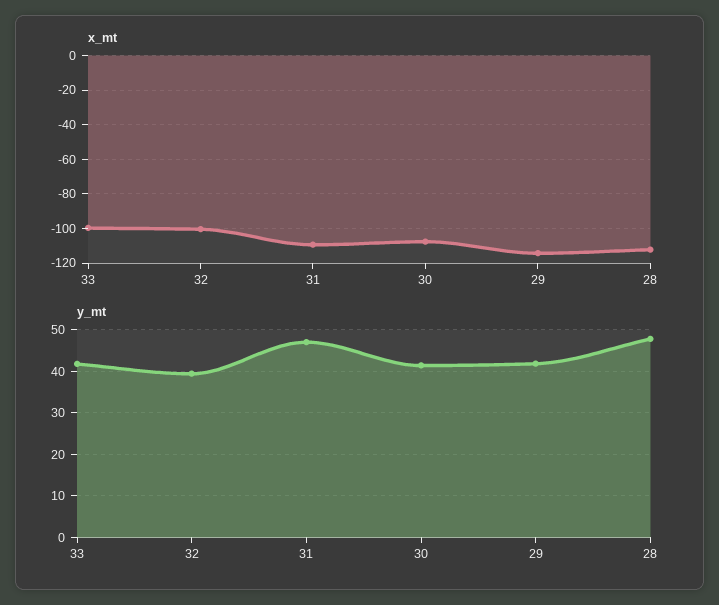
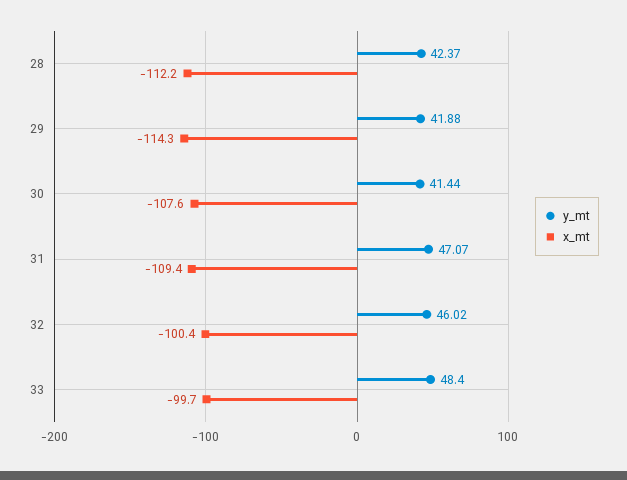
  {
    "x_mt": {
      "33": -99.7,
      "32": -100.4,
      "31": -109.4,
      "30": -107.6,
      "29": -114.3,
      "28": -112.2
    },
    "y_mt": {
-     "33": 42,
+     "33": 48.4,
-     "32": 40,
+     "32": 46.02,
      "31": 47.07,
      "30": 41.44,
      "29": 41.88,
-     "28": 48
+     "28": 42.37
    }
  }

